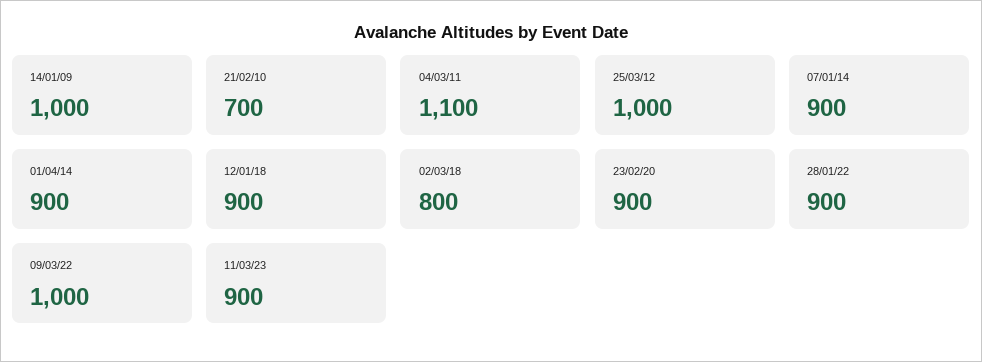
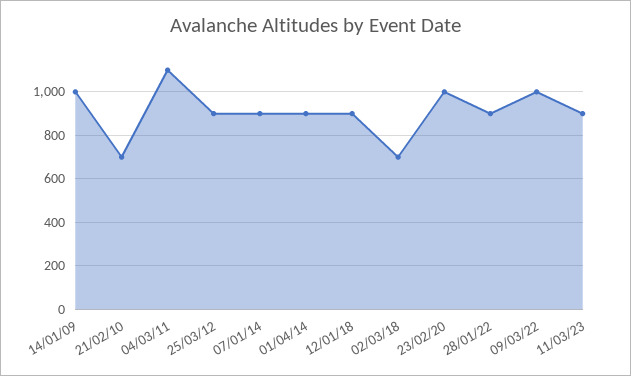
  {
    "14/01/09": 1000,
    "21/02/10": 700,
    "04/03/11": 1100,
-   "25/03/12": 1000,
+   "25/03/12": 900,
    "07/01/14": 900,
    "01/04/14": 900,
    "12/01/18": 900,
-   "02/03/18": 800,
+   "02/03/18": 700,
-   "23/02/20": 900,
+   "23/02/20": 1000,
    "28/01/22": 900,
    "09/03/22": 1000,
    "11/03/23": 900
  }

